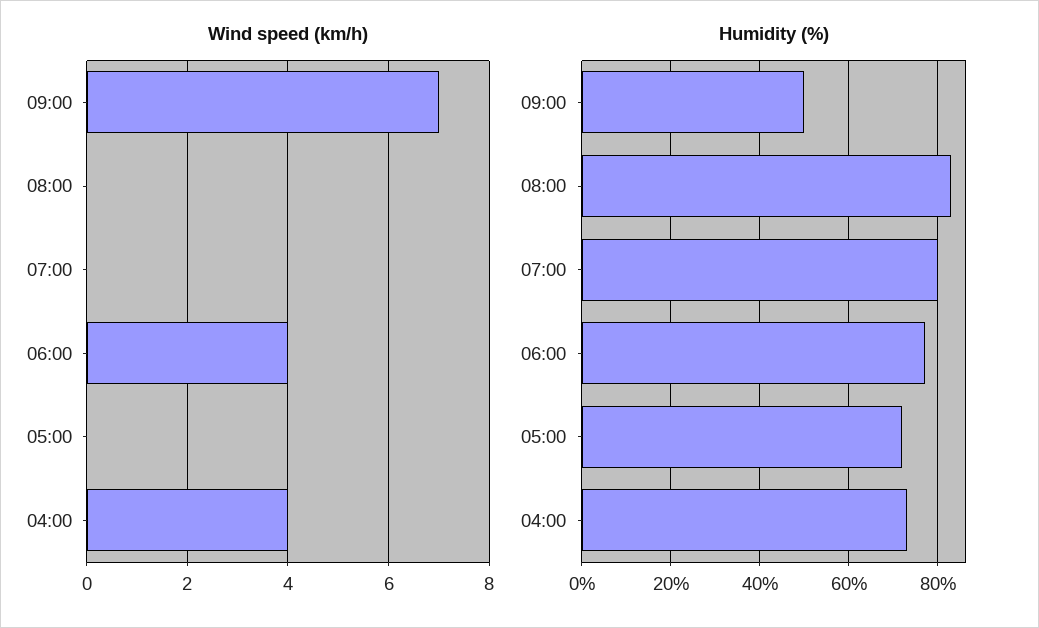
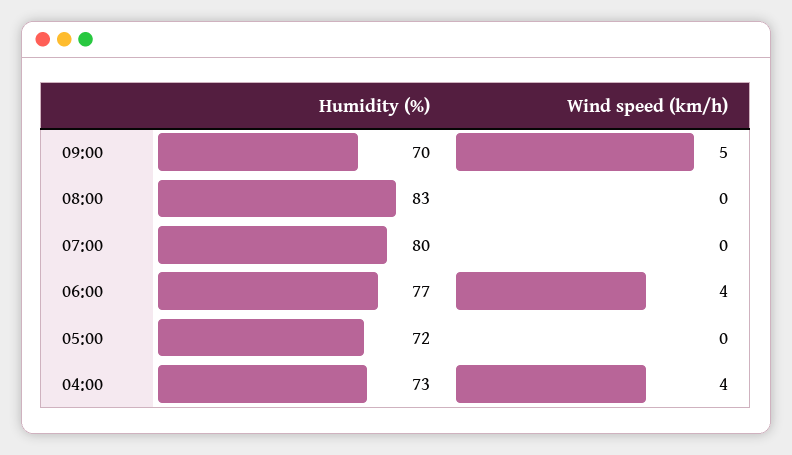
  {
    "Wind speed (km/h)": {
-     "09:00": 7,
+     "09:00": 5,
      "08:00": 0,
      "07:00": 0,
      "06:00": 4,
      "05:00": 0,
      "04:00": 4
    },
    "Humidity (%)": {
-     "09:00": 50,
+     "09:00": 70,
      "08:00": 83,
      "07:00": 80,
      "06:00": 77,
      "05:00": 72,
      "04:00": 73
    }
  }

